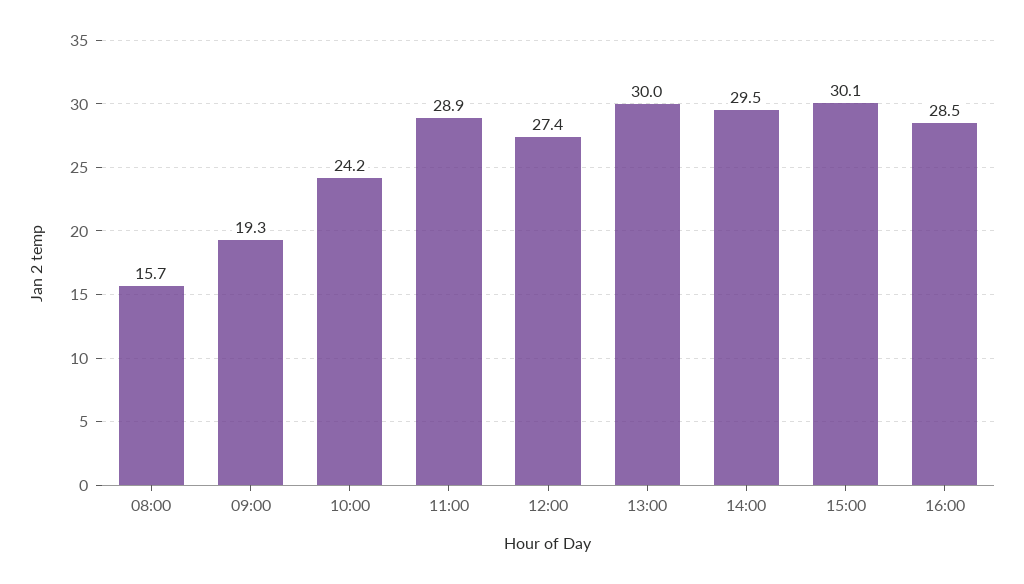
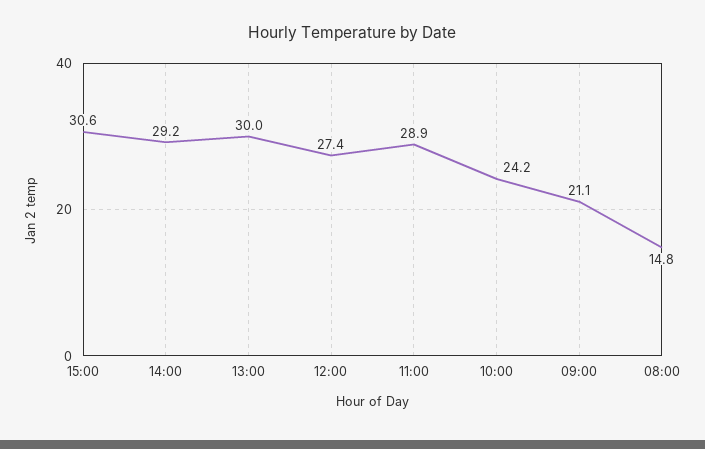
  {
-   "08:00": 15.7,
+   "08:00": 14.8,
-   "09:00": 19.3,
+   "09:00": 21.1,
    "10:00": 24.2,
    "11:00": 28.9,
    "12:00": 27.4,
    "13:00": 30,
-   "14:00": 29.5,
+   "14:00": 29.2,
-   "15:00": 30.1,
+   "15:00": 30.6
-   "16:00": 28.5
  }

